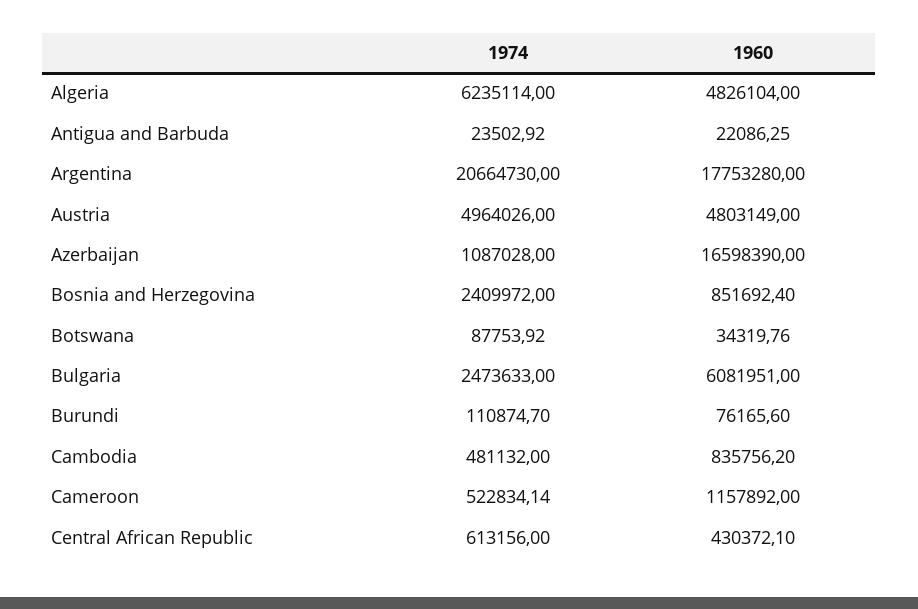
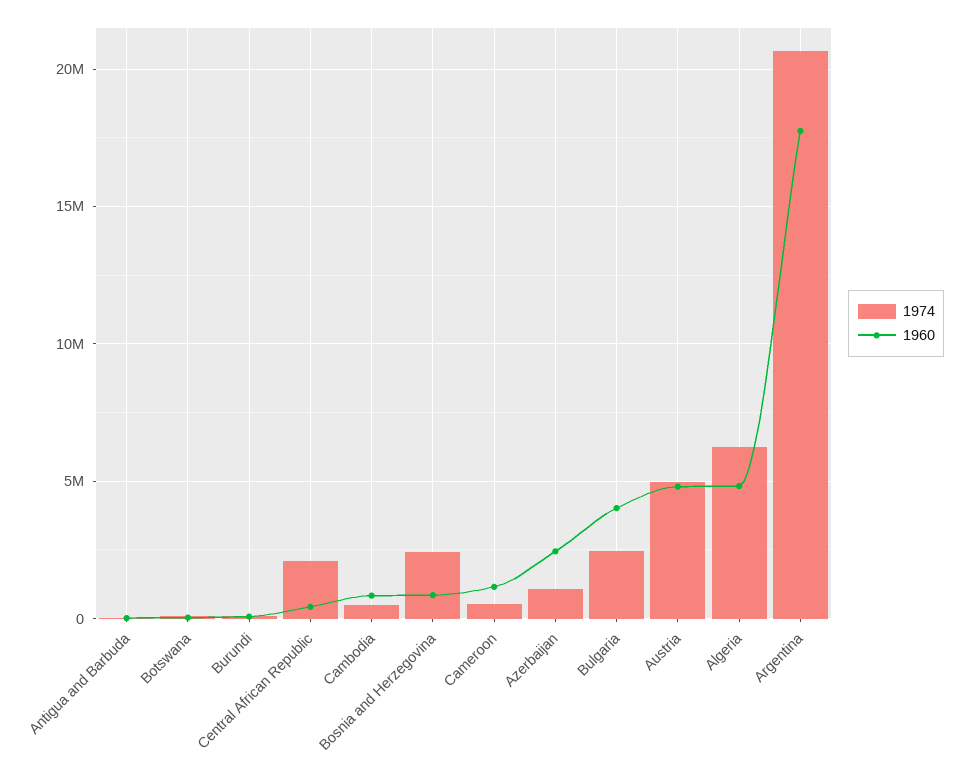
  {
    "1974": {
      "Algeria": 6235114,
      "Antigua and Barbuda": 23502.92,
      "Argentina": 20664730,
      "Austria": 4964026,
      "Azerbaijan": 1087028,
      "Bosnia and Herzegovina": 2409972,
      "Botswana": 87753.92,
      "Bulgaria": 2473633,
      "Burundi": 110874.7,
      "Cambodia": 481132,
      "Cameroon": 522834.14,
-     "Central African Republic": 613156
+     "Central African Republic": 2000000
    },
    "1960": {
      "Algeria": 4826104,
      "Antigua and Barbuda": 22086.25,
      "Argentina": 17753280,
      "Austria": 4803149,
-     "Azerbaijan": 16598390,
+     "Azerbaijan": 2500000,
      "Bosnia and Herzegovina": 851692.4,
      "Botswana": 34319.76,
-     "Bulgaria": 6081951,
+     "Bulgaria": 4000000,
      "Burundi": 76165.6,
      "Cambodia": 835756.2,
      "Cameroon": 1157892,
      "Central African Republic": 430372.1
    }
  }

